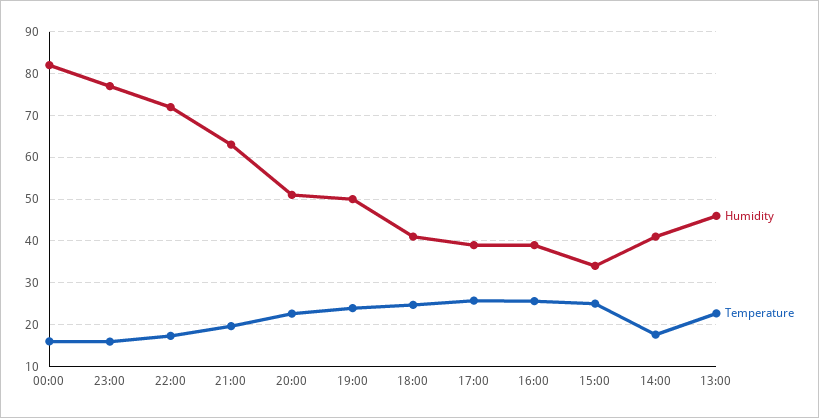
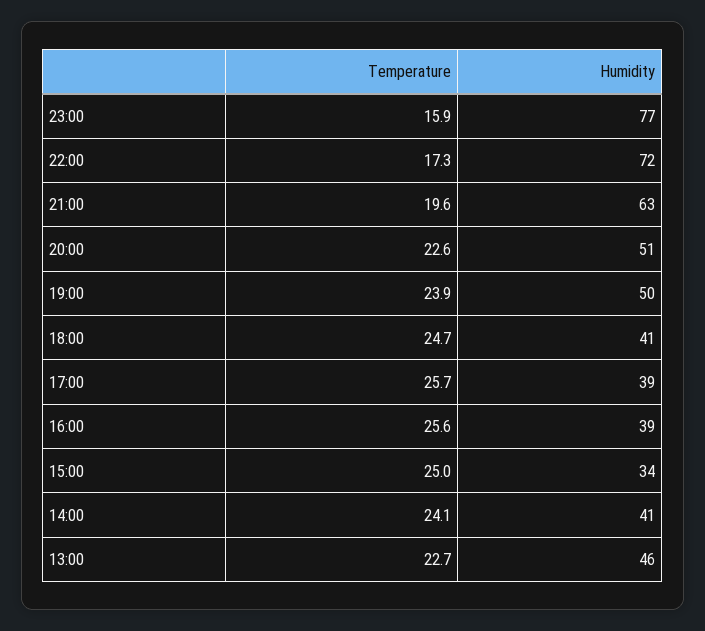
  {
    "Humidity": {
-     "00:00": 82,
      "23:00": 77,
      "22:00": 72,
      "21:00": 63,
      "20:00": 51,
      "19:00": 50,
      "18:00": 41,
      "17:00": 39,
      "16:00": 39,
      "15:00": 34,
      "14:00": 41,
      "13:00": 46
    },
    "Temperature": {
-     "00:00": 16,
      "23:00": 15.9,
      "22:00": 17.3,
      "21:00": 19.6,
      "20:00": 22.6,
      "19:00": 23.9,
      "18:00": 24.7,
      "17:00": 25.7,
      "16:00": 25.6,
      "15:00": 25,
-     "14:00": 18,
+     "14:00": 24.1,
      "13:00": 22.7
    }
  }

